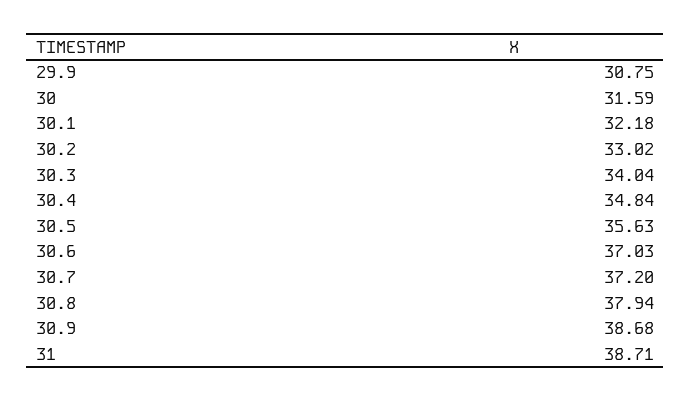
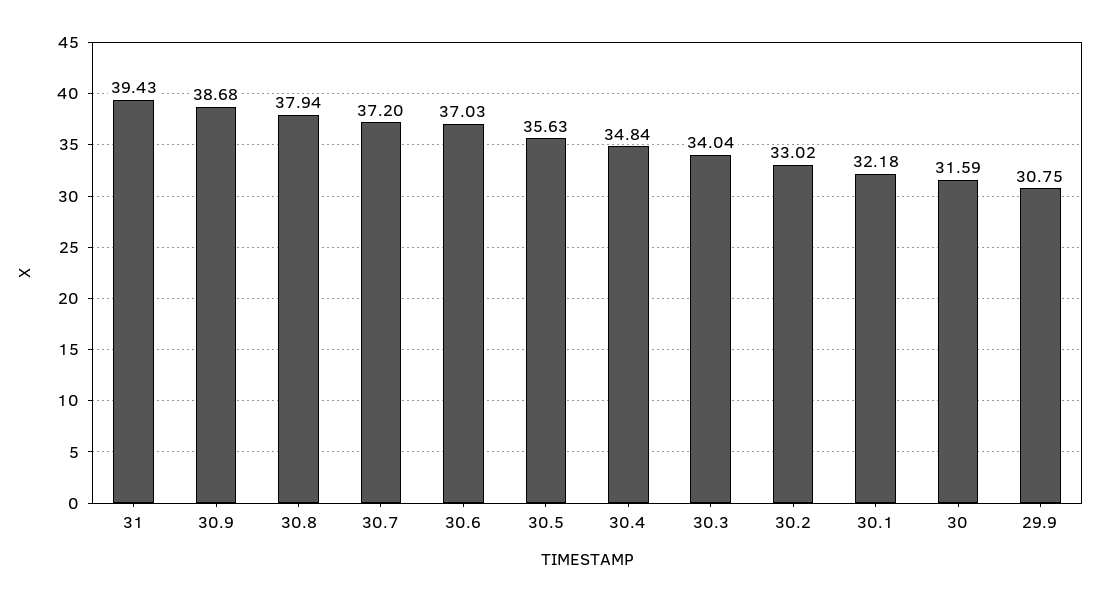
  {
    "29.9": 30.75,
    "30": 31.59,
    "30.1": 32.18,
    "30.2": 33.02,
    "30.3": 34.04,
    "30.4": 34.84,
    "30.5": 35.63,
    "30.6": 37.03,
    "30.7": 37.2,
    "30.8": 37.94,
    "30.9": 38.68,
-   "31": 38.71
+   "31": 39.43
  }

